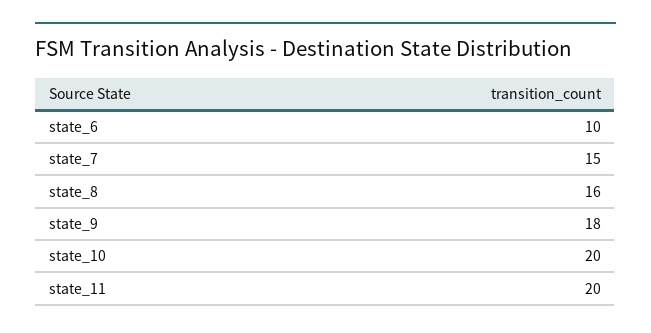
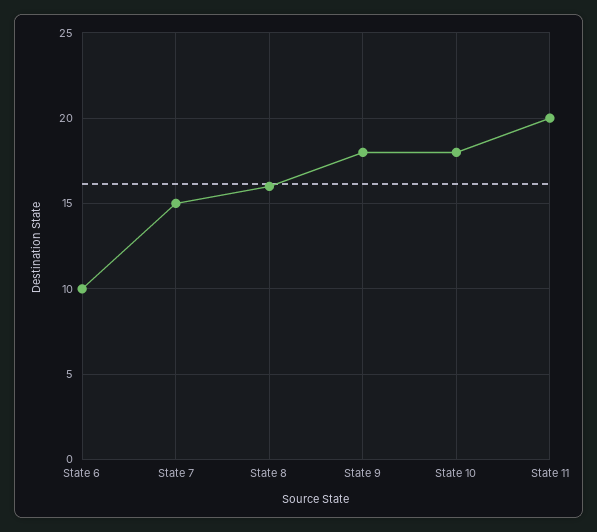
  {
    "state_6": 10,
    "state_7": 15,
    "state_8": 16,
    "state_9": 18,
-   "state_10": 20,
+   "state_10": 18,
    "state_11": 20
  }

